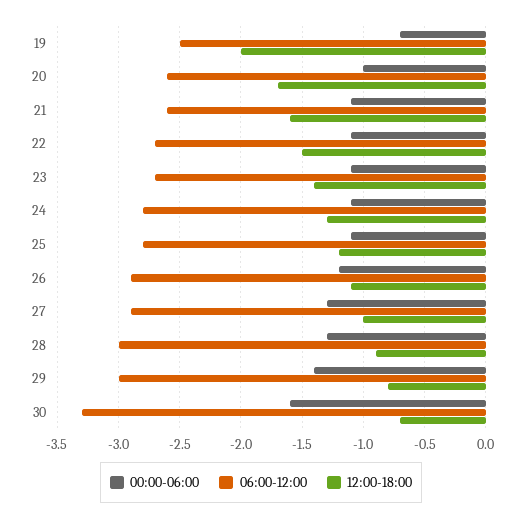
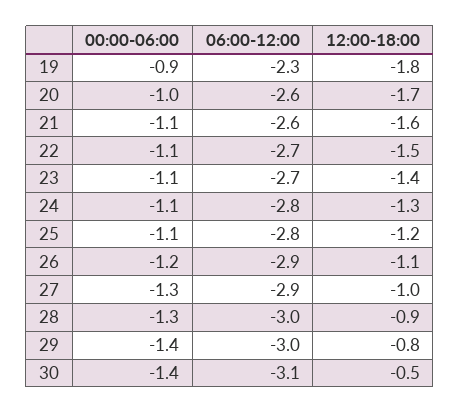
  {
    "00:00-06:00": {
-     "19": -0.7,
+     "19": -0.9,
      "20": -1,
      "21": -1.1,
      "22": -1.1,
      "23": -1.1,
      "24": -1.1,
      "25": -1.1,
      "26": -1.2,
      "27": -1.3,
      "28": -1.3,
      "29": -1.4,
-     "30": -1.6
+     "30": -1.4
    },
    "06:00-12:00": {
-     "19": -2.5,
+     "19": -2.3,
      "20": -2.6,
      "21": -2.6,
      "22": -2.7,
      "23": -2.7,
      "24": -2.8,
      "25": -2.8,
      "26": -2.9,
      "27": -2.9,
      "28": -3,
      "29": -3,
-     "30": -3.3
+     "30": -3.1
    },
    "12:00-18:00": {
-     "19": -2,
+     "19": -1.8,
      "20": -1.7,
      "21": -1.6,
      "22": -1.5,
      "23": -1.4,
      "24": -1.3,
      "25": -1.2,
      "26": -1.1,
      "27": -1,
      "28": -0.9,
      "29": -0.8,
-     "30": -0.7
+     "30": -0.5
    }
  }

